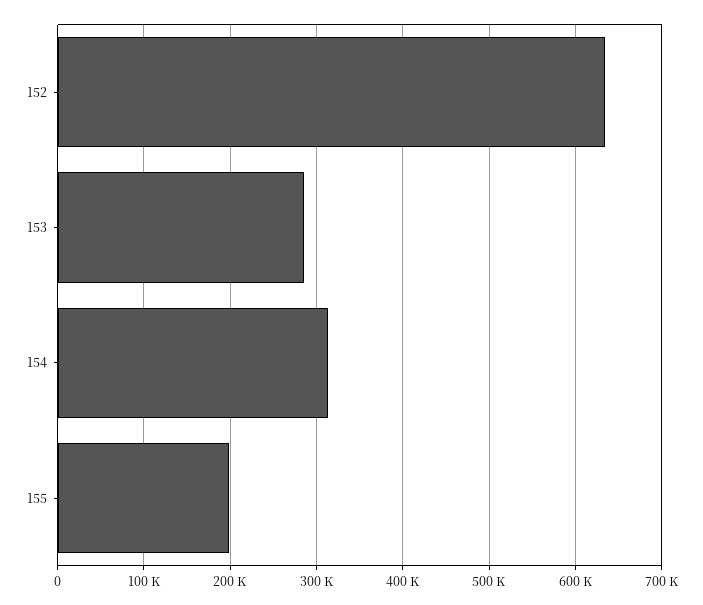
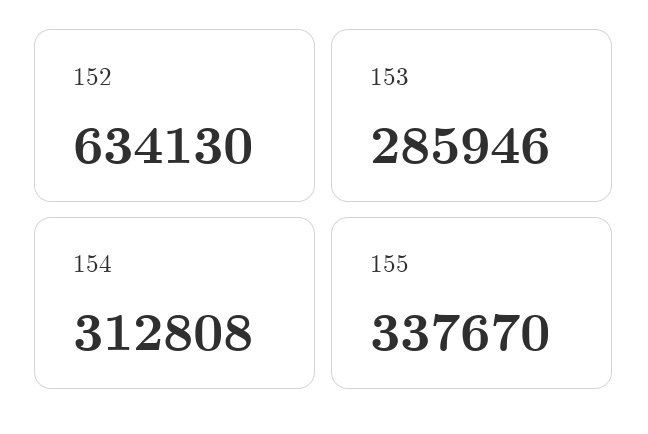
  {
    "152": 634130,
    "153": 285946,
    "154": 312808,
-   "155": 200000
+   "155": 337670
  }

